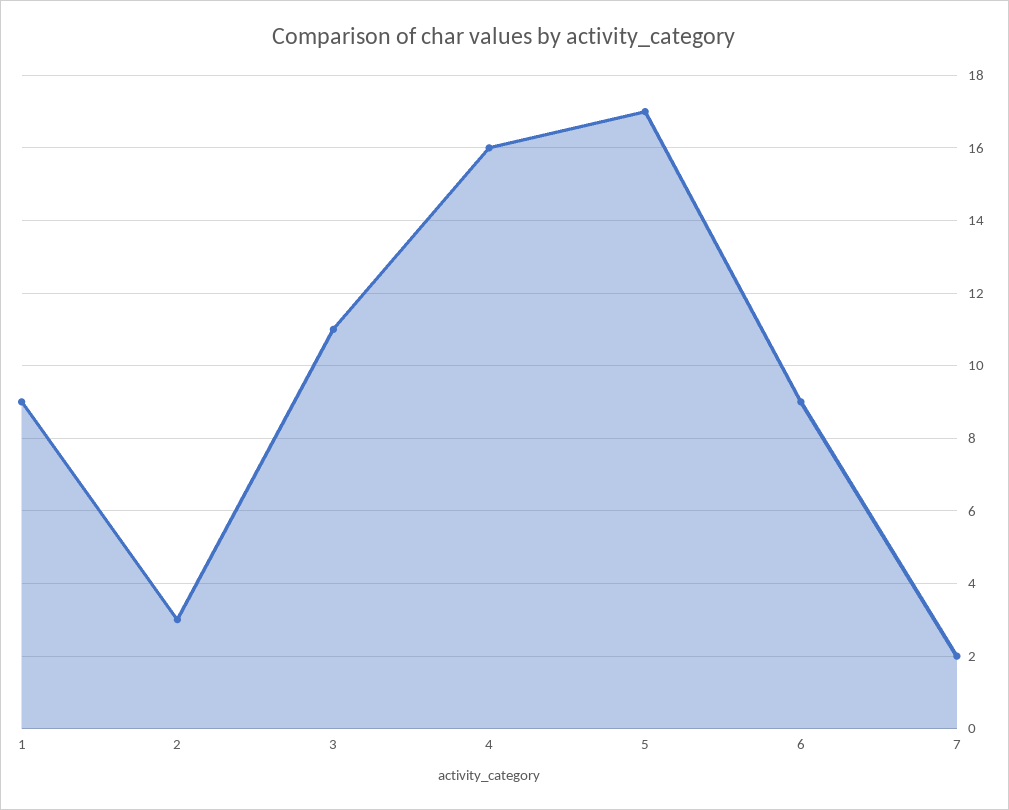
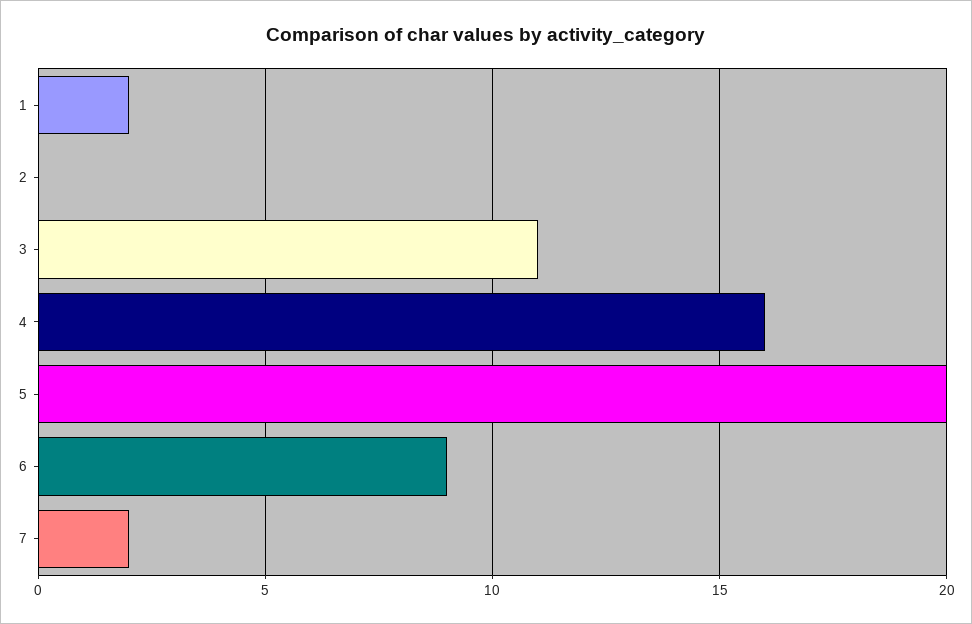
  {
-   "1": 9,
+   "1": 2,
-   "2": 3,
+   "2": 0,
    "3": 11,
    "4": 16,
-   "5": 17,
+   "5": 20,
    "6": 9,
    "7": 2
  }

